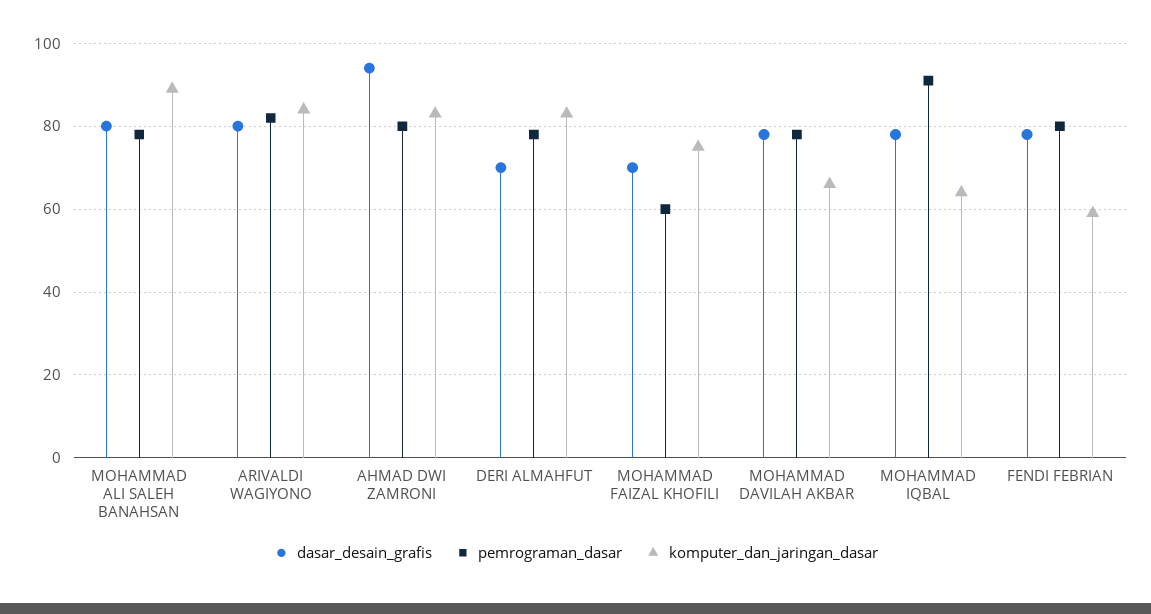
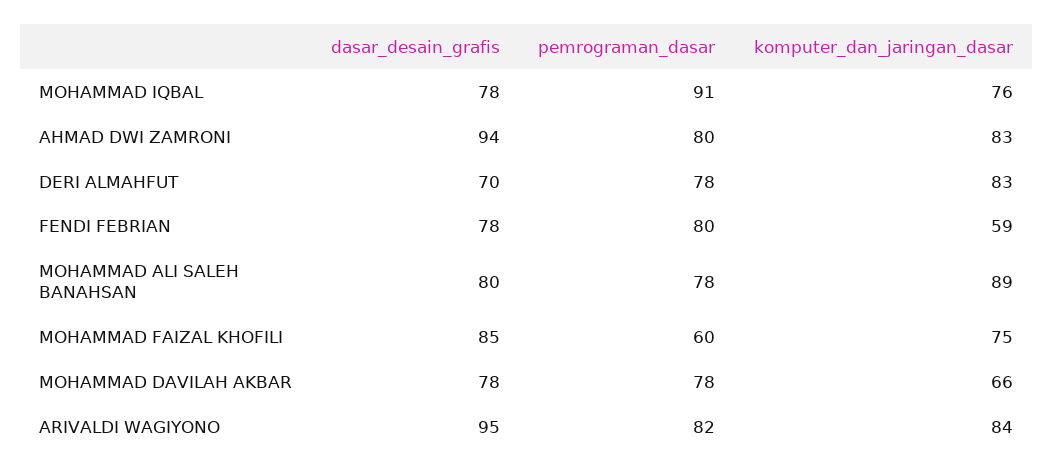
  {
    "dasar_desain_grafis": {
      "MOHAMMAD ALI SALEH BANAHSAN": 80,
-     "ARIVALDI WAGIYONO": 80,
+     "ARIVALDI WAGIYONO": 95,
      "AHMAD DWI ZAMRONI": 94,
      "DERI ALMAHFUT": 70,
-     "MOHAMMAD FAIZAL KHOFILI": 70,
+     "MOHAMMAD FAIZAL KHOFILI": 85,
      "MOHAMMAD DAVILAH AKBAR": 78,
      "MOHAMMAD IQBAL": 78,
      "FENDI FEBRIAN": 78
    },
    "pemrograman_dasar": {
      "MOHAMMAD ALI SALEH BANAHSAN": 78,
      "ARIVALDI WAGIYONO": 82,
      "AHMAD DWI ZAMRONI": 80,
      "DERI ALMAHFUT": 78,
      "MOHAMMAD FAIZAL KHOFILI": 60,
      "MOHAMMAD DAVILAH AKBAR": 78,
      "MOHAMMAD IQBAL": 91,
      "FENDI FEBRIAN": 80
    },
    "komputer_dan_jaringan_dasar": {
      "MOHAMMAD ALI SALEH BANAHSAN": 89,
      "ARIVALDI WAGIYONO": 84,
      "AHMAD DWI ZAMRONI": 83,
      "DERI ALMAHFUT": 83,
      "MOHAMMAD FAIZAL KHOFILI": 75,
      "MOHAMMAD DAVILAH AKBAR": 66,
-     "MOHAMMAD IQBAL": 65,
+     "MOHAMMAD IQBAL": 76,
      "FENDI FEBRIAN": 59
    }
  }

